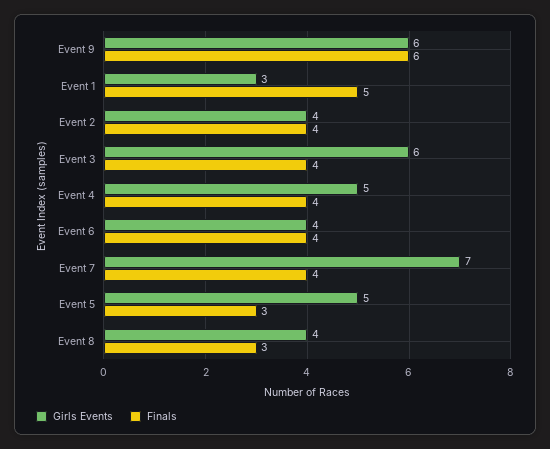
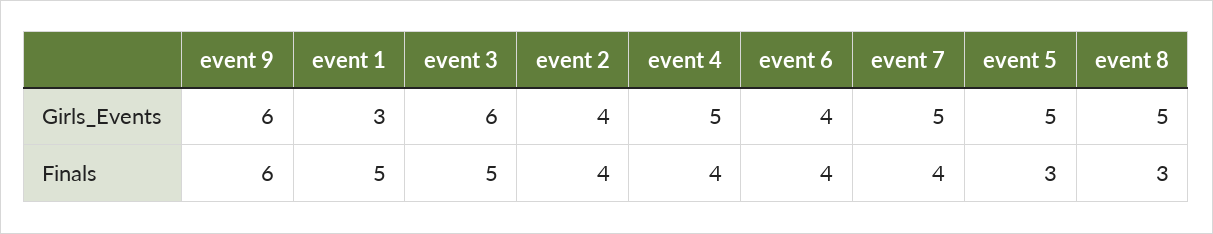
  {
    "Girls Events": {
      "Event 9": 6,
      "Event 1": 3,
      "Event 2": 4,
      "Event 3": 6,
      "Event 4": 5,
      "Event 6": 4,
-     "Event 7": 7,
+     "Event 7": 5,
      "Event 5": 5,
-     "Event 8": 4
+     "Event 8": 5
    },
    "Finals": {
      "Event 9": 6,
      "Event 1": 5,
      "Event 2": 4,
-     "Event 3": 4,
+     "Event 3": 5,
      "Event 4": 4,
      "Event 6": 4,
      "Event 7": 4,
      "Event 5": 3,
      "Event 8": 3
    }
  }

